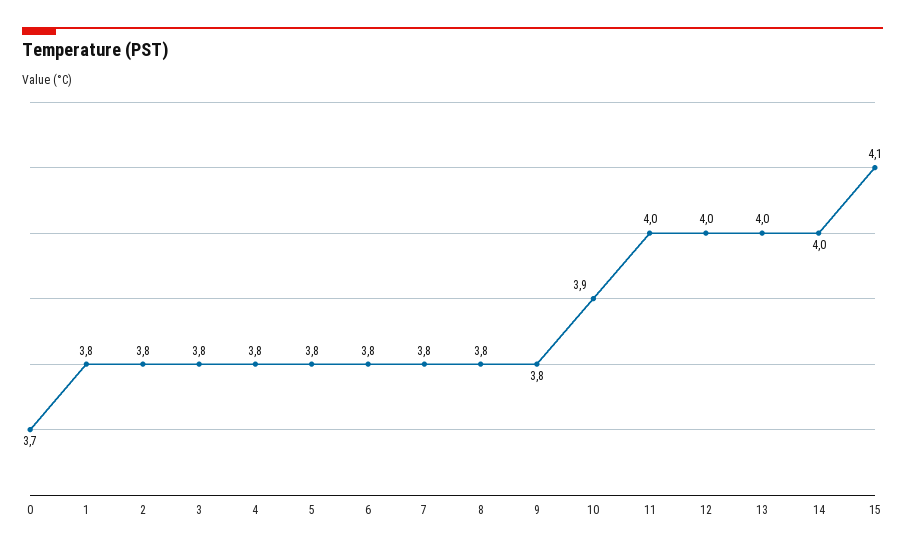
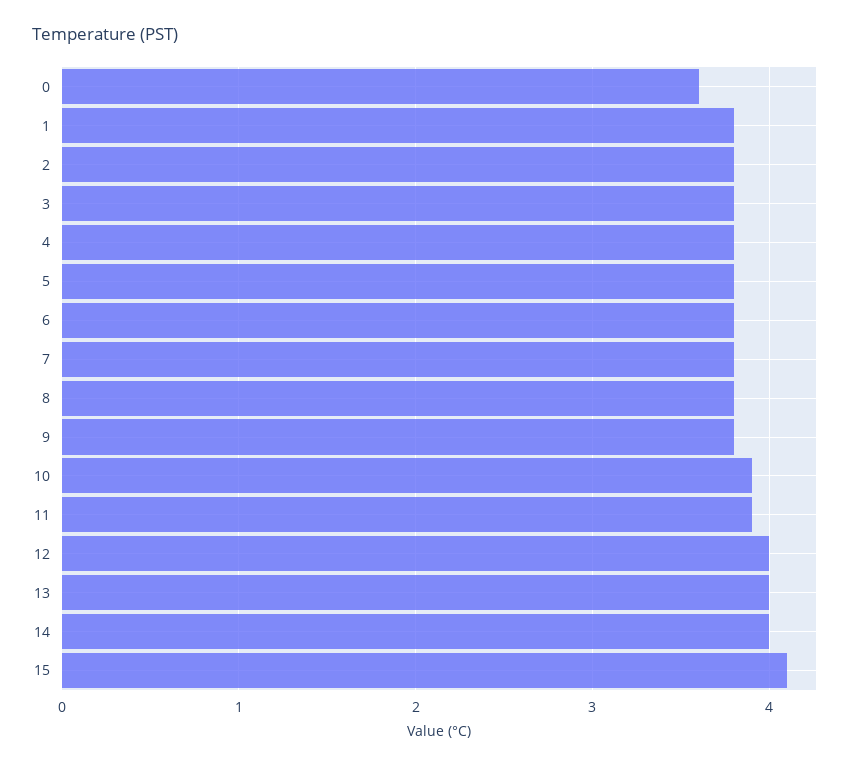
  {
-   "0": 3.7,
+   "0": 3.6,
    "1": 3.8,
    "2": 3.8,
    "3": 3.8,
    "4": 3.8,
    "5": 3.8,
    "6": 3.8,
    "7": 3.8,
    "8": 3.8,
    "9": 3.8,
    "10": 3.9,
-   "11": 4,
+   "11": 3.9,
    "12": 4,
    "13": 4,
    "14": 4,
    "15": 4.1
  }

